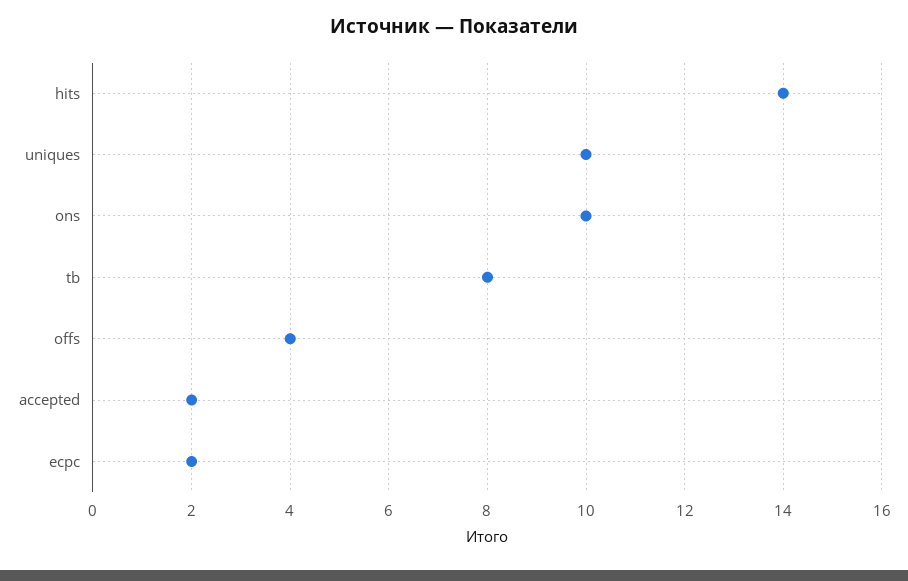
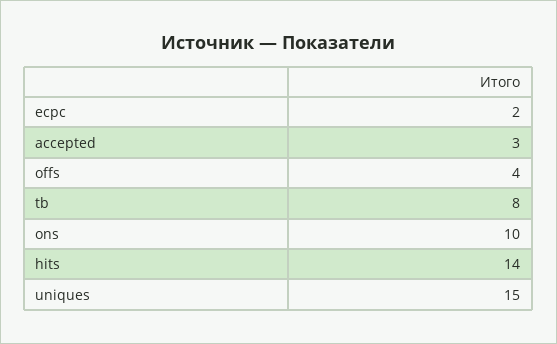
  {
    "hits": 14,
-   "uniques": 10,
+   "uniques": 15,
    "ons": 10,
    "tb": 8,
    "offs": 4,
-   "accepted": 2,
+   "accepted": 3,
    "ecpc": 2
  }

